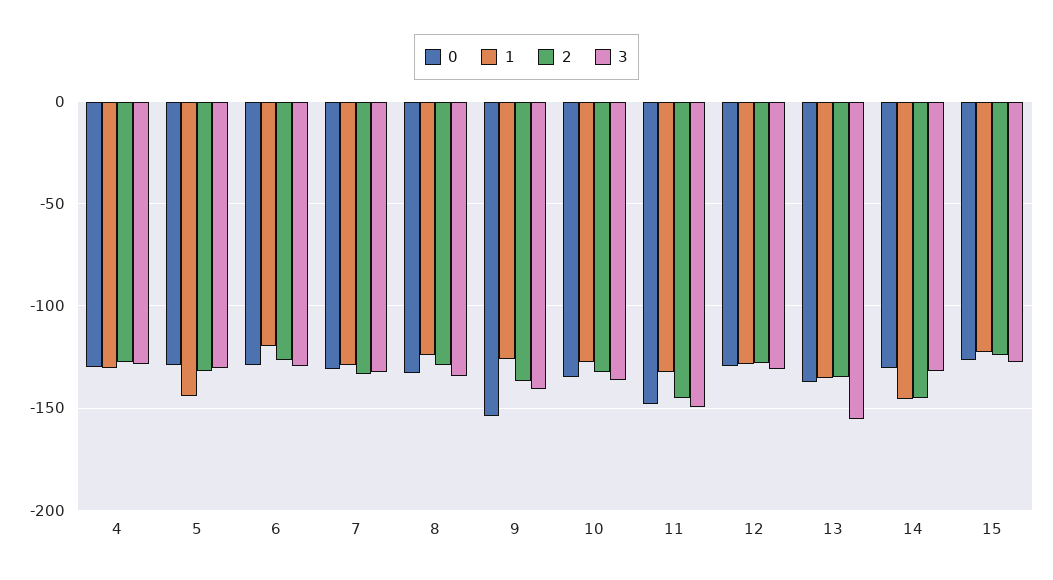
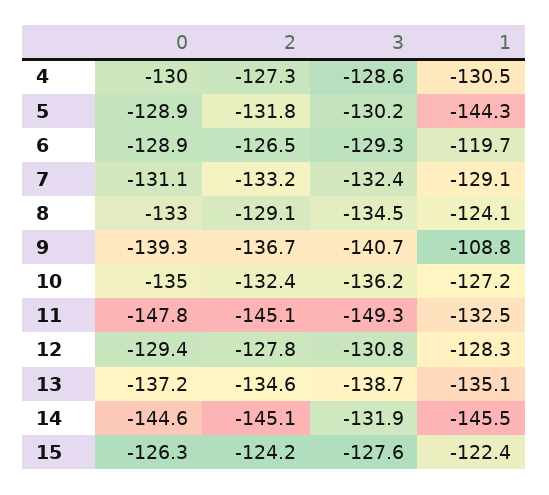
  {
    "0": {
      "4": -130,
      "5": -128.9,
      "6": -128.9,
      "7": -131.1,
      "8": -133,
-     "9": -155,
+     "9": -139.3,
      "10": -135,
      "11": -147.8,
      "12": -129.4,
      "13": -137.2,
-     "14": -130,
+     "14": -144.6,
      "15": -126.3
    },
    "1": {
      "4": -130.5,
      "5": -144.3,
      "6": -119.7,
      "7": -129.1,
      "8": -124.1,
-     "9": -125,
+     "9": -108.8,
      "10": -127.2,
      "11": -132.5,
      "12": -128.3,
      "13": -135.1,
      "14": -145.5,
      "15": -122.4
    },
    "2": {
      "4": -127.3,
      "5": -131.8,
      "6": -126.5,
      "7": -133.2,
      "8": -129.1,
      "9": -136.7,
      "10": -132.4,
      "11": -145.1,
      "12": -127.8,
      "13": -134.6,
      "14": -145.1,
      "15": -124.2
    },
    "3": {
      "4": -128.6,
      "5": -130.2,
      "6": -129.3,
      "7": -132.4,
      "8": -134.5,
      "9": -140.7,
      "10": -136.2,
      "11": -149.3,
      "12": -130.8,
-     "13": -155,
+     "13": -138.7,
      "14": -131.9,
      "15": -127.6
    }
  }

